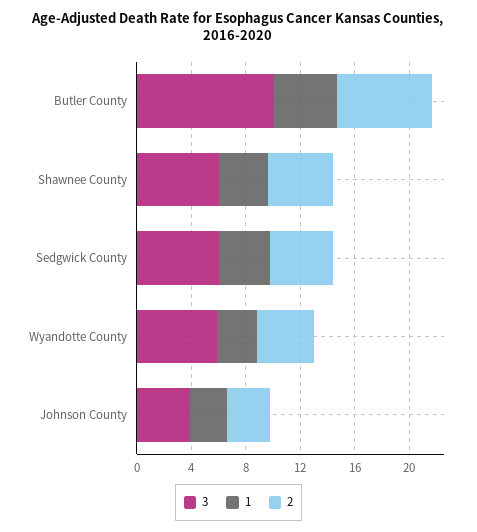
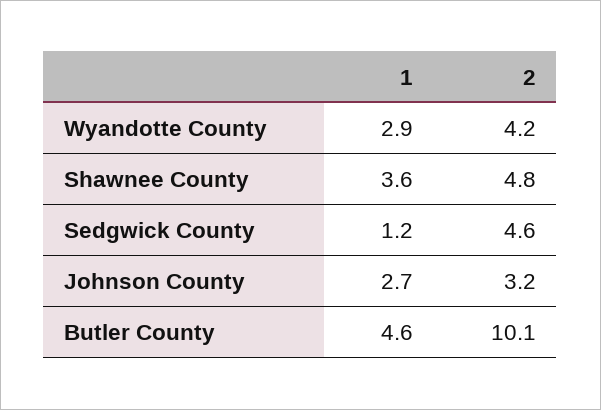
  {
-   "3": {
-     "Butler County": 10,
-     "Shawnee County": 6,
-     "Sedgwick County": 6,
-     "Wyandotte County": 6,
-     "Johnson County": 4
-   },
    "1": {
      "Butler County": 4.6,
      "Shawnee County": 3.6,
-     "Sedgwick County": 4,
+     "Sedgwick County": 1.2,
      "Wyandotte County": 2.9,
      "Johnson County": 2.7
    },
    "2": {
-     "Butler County": 7,
+     "Butler County": 10.1,
      "Shawnee County": 4.8,
      "Sedgwick County": 4.6,
      "Wyandotte County": 4.2,
      "Johnson County": 3.2
    }
  }

